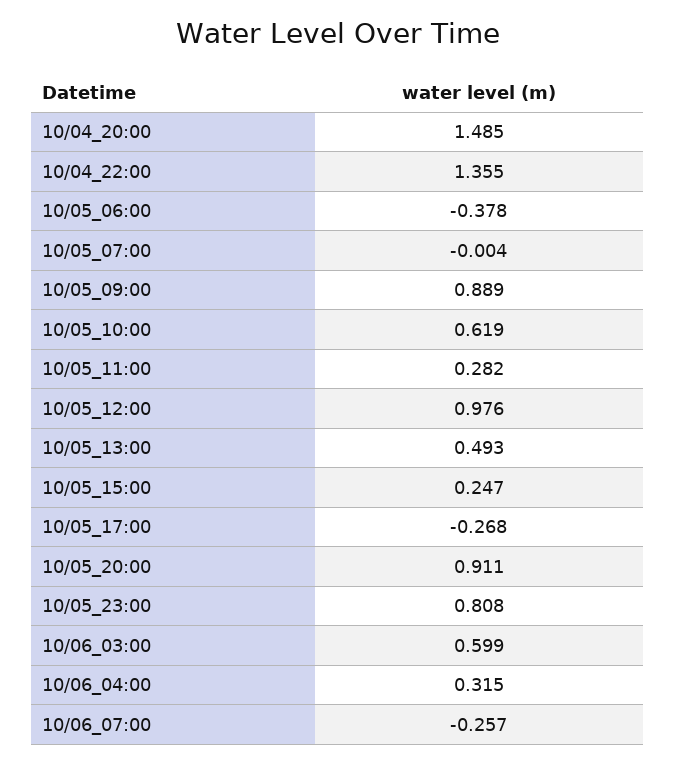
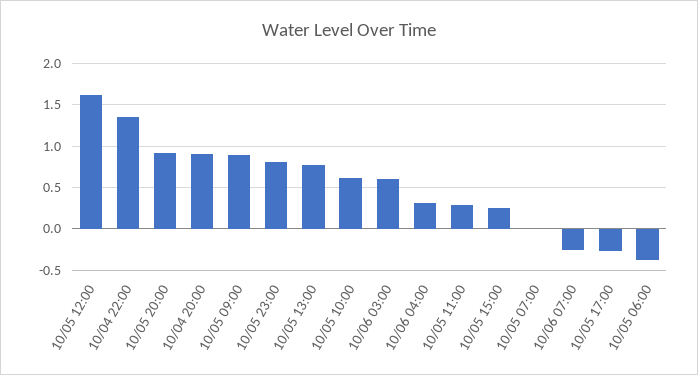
  {
-   "10/04_20:00": 1.485,
+   "10/04_20:00": 0.9,
    "10/04_22:00": 1.355,
    "10/05_06:00": -0.378,
    "10/05_07:00": -0.004,
    "10/05_09:00": 0.889,
    "10/05_10:00": 0.619,
    "10/05_11:00": 0.282,
-   "10/05_12:00": 0.976,
+   "10/05_12:00": 1.6,
-   "10/05_13:00": 0.493,
+   "10/05_13:00": 0.8,
    "10/05_15:00": 0.247,
    "10/05_17:00": -0.268,
    "10/05_20:00": 0.911,
    "10/05_23:00": 0.808,
    "10/06_03:00": 0.599,
    "10/06_04:00": 0.315,
    "10/06_07:00": -0.257
  }

